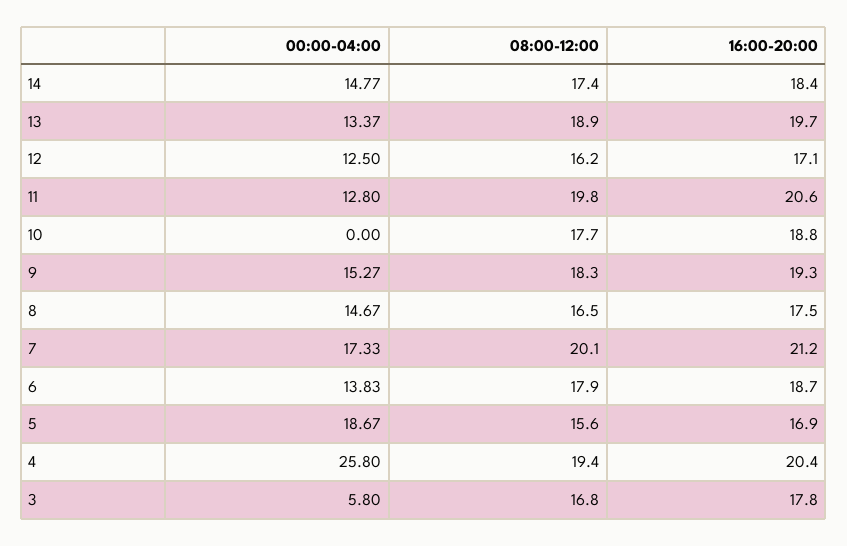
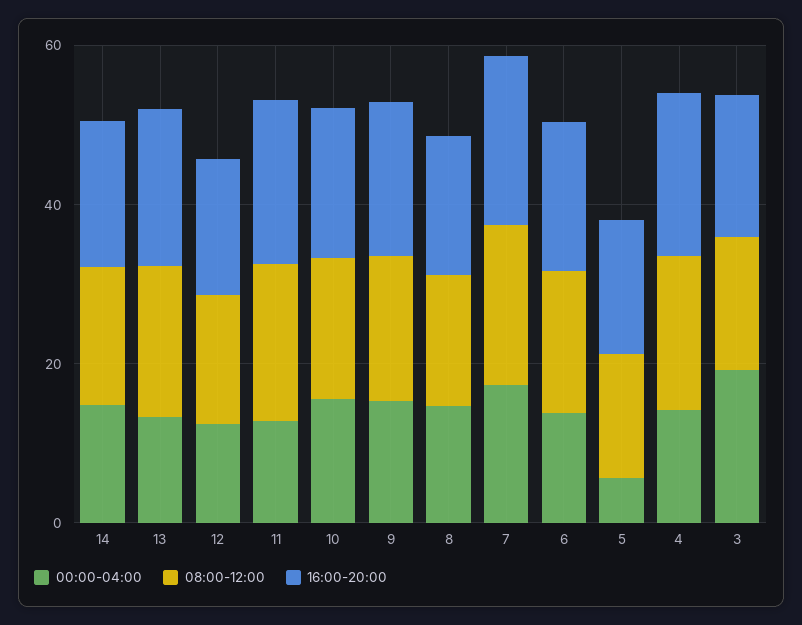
  {
    "00:00-04:00": {
      "14": 14.77,
      "13": 13.37,
      "12": 12.5,
      "11": 12.8,
-     "10": 0,
+     "10": 15,
      "9": 15.27,
      "8": 14.67,
      "7": 17.33,
      "6": 13.83,
-     "5": 18.67,
+     "5": 5,
-     "4": 25.8,
+     "4": 15,
-     "3": 5.8
+     "3": 20
    },
    "08:00-12:00": {
      "14": 17.4,
      "13": 18.9,
      "12": 16.2,
      "11": 19.8,
      "10": 17.7,
      "9": 18.3,
      "8": 16.5,
      "7": 20.1,
      "6": 17.9,
      "5": 15.6,
      "4": 19.4,
      "3": 16.8
    },
    "16:00-20:00": {
      "14": 18.4,
      "13": 19.7,
      "12": 17.1,
      "11": 20.6,
      "10": 18.8,
      "9": 19.3,
      "8": 17.5,
      "7": 21.2,
      "6": 18.7,
      "5": 16.9,
      "4": 20.4,
      "3": 17.8
    }
  }

